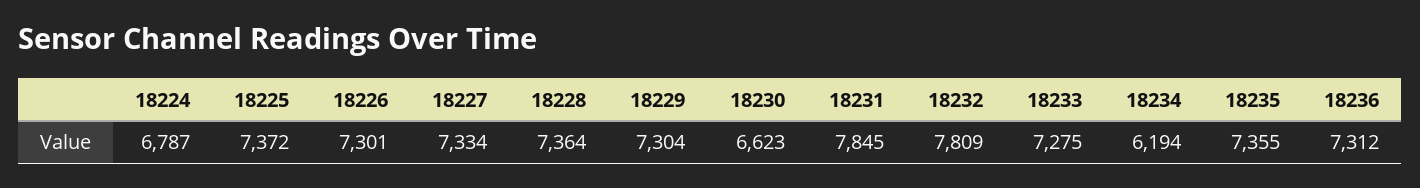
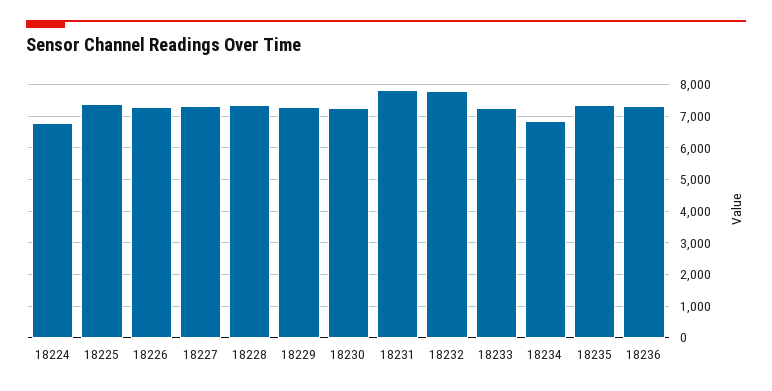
  {
    "18224": 6787,
    "18225": 7372,
    "18226": 7301,
    "18227": 7334,
    "18228": 7364,
    "18229": 7304,
-   "18230": 6623,
+   "18230": 7200,
    "18231": 7845,
    "18232": 7809,
    "18233": 7275,
-   "18234": 6194,
+   "18234": 6800,
    "18235": 7355,
    "18236": 7312
  }

